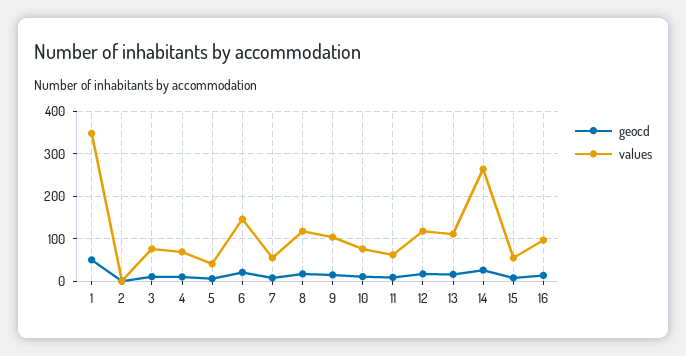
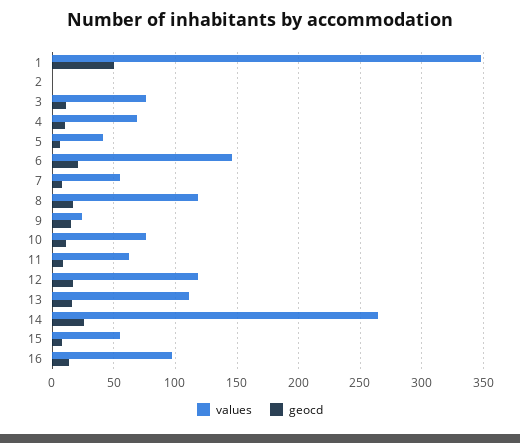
  {
    "geocd": {
      "1": 50,
      "2": 0,
      "3": 10,
      "4": 10,
      "5": 5,
      "6": 20,
      "7": 10,
      "8": 15,
      "9": 15,
      "10": 10,
      "11": 10,
      "12": 15,
      "13": 15,
      "14": 25,
      "15": 10,
      "16": 15
    },
    "values": {
      "1": 350,
      "2": 0,
      "3": 75,
      "4": 70,
      "5": 40,
      "6": 145,
      "7": 55,
      "8": 120,
-     "9": 100,
+     "9": 25,
      "10": 75,
      "11": 60,
      "12": 120,
      "13": 110,
      "14": 265,
      "15": 55,
      "16": 95
    }
  }

